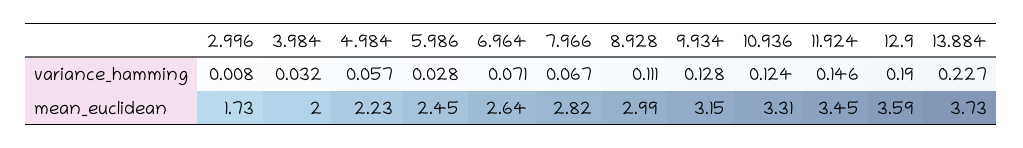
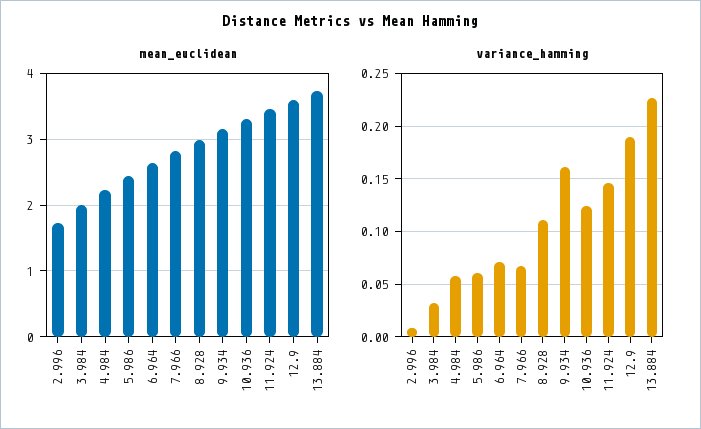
  {
    "variance_hamming": {
      "2.996": 0.008,
      "3.984": 0.032,
      "4.984": 0.057,
-     "5.986": 0.028,
+     "5.986": 0.06,
      "6.964": 0.071,
      "7.966": 0.067,
      "8.928": 0.111,
-     "9.934": 0.128,
+     "9.934": 0.16,
      "10.936": 0.124,
      "11.924": 0.146,
      "12.9": 0.19,
      "13.884": 0.227
    },
    "mean_euclidean": {
      "2.996": 1.73,
      "3.984": 2,
      "4.984": 2.23,
      "5.986": 2.45,
      "6.964": 2.64,
      "7.966": 2.82,
      "8.928": 2.99,
      "9.934": 3.15,
      "10.936": 3.31,
      "11.924": 3.45,
      "12.9": 3.59,
      "13.884": 3.73
    }
  }

